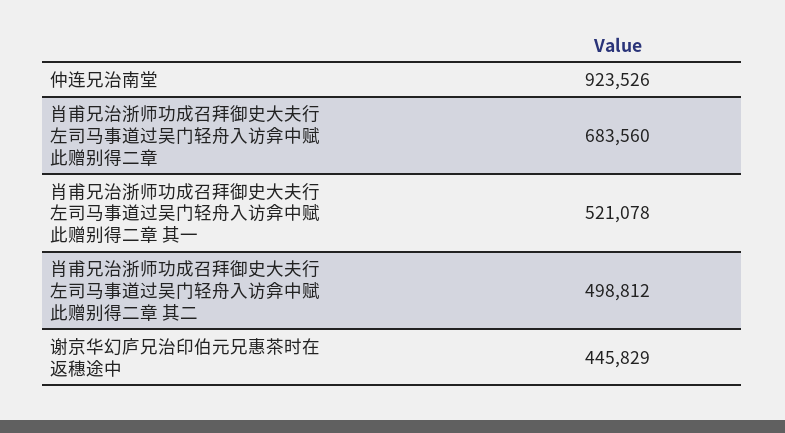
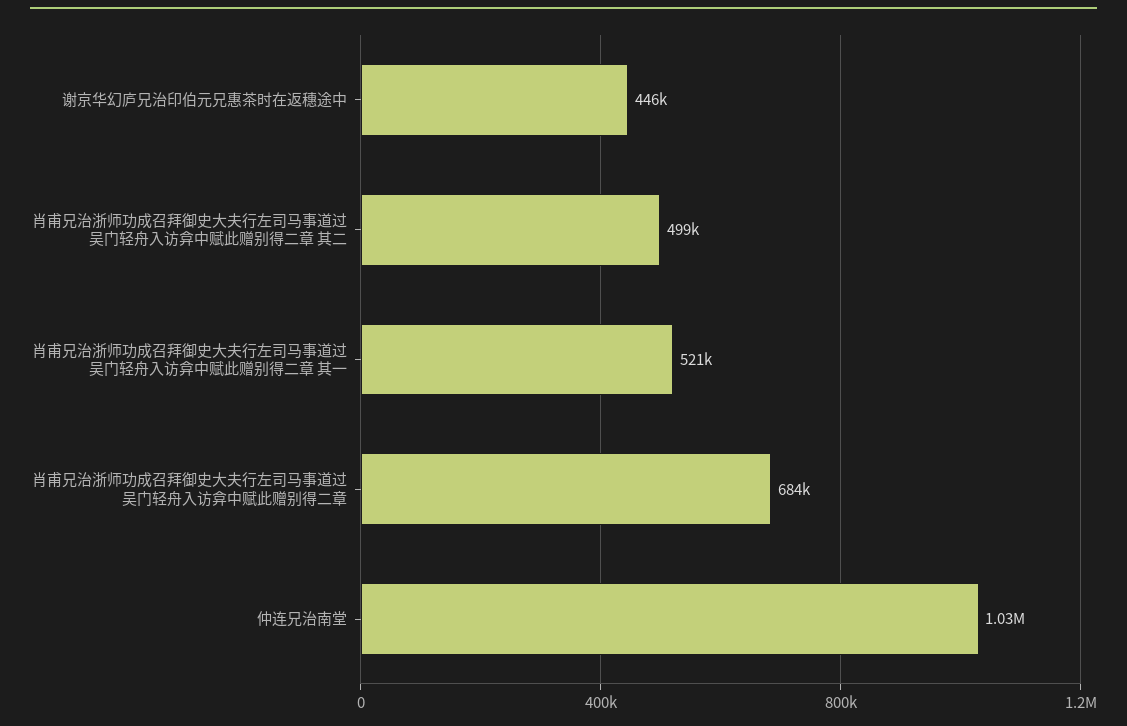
  {
-   "仲连兄治南堂": 923526,
+   "仲连兄治南堂": 1030000,
    "肖甫兄治浙师功成召拜御史大夫行左司马事道过吴门轻舟入访弇中赋此赠别得二章": 683560,
    "肖甫兄治浙师功成召拜御史大夫行左司马事道过吴门轻舟入访弇中赋此赠别得二章 其一": 521078,
    "肖甫兄治浙师功成召拜御史大夫行左司马事道过吴门轻舟入访弇中赋此赠别得二章 其二": 498812,
    "谢京华幻庐兄治印伯元兄惠茶时在返穗途中": 445829
  }

